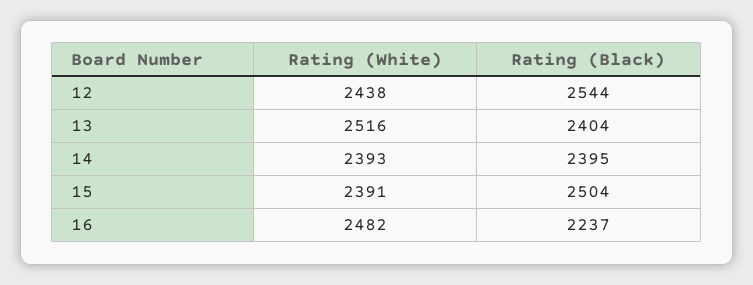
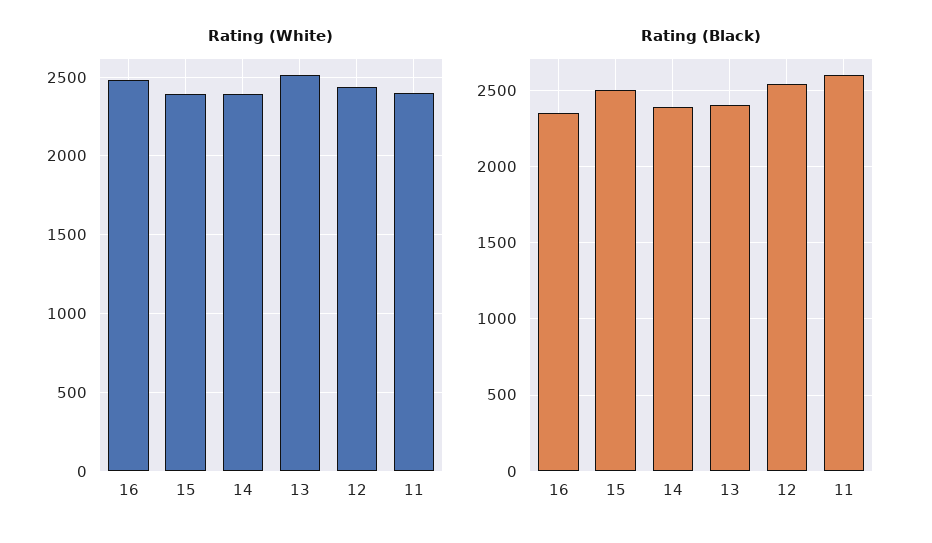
  {
    "Rating (White)": {
      "12": 2438,
      "13": 2516,
      "14": 2393,
      "15": 2391,
-     "16": 2482
+     "16": 2482,
+     "11": 2400
    },
    "Rating (Black)": {
      "12": 2544,
      "13": 2404,
      "14": 2395,
      "15": 2504,
-     "16": 2237
+     "16": 2350,
+     "11": 2600
    }
  }

